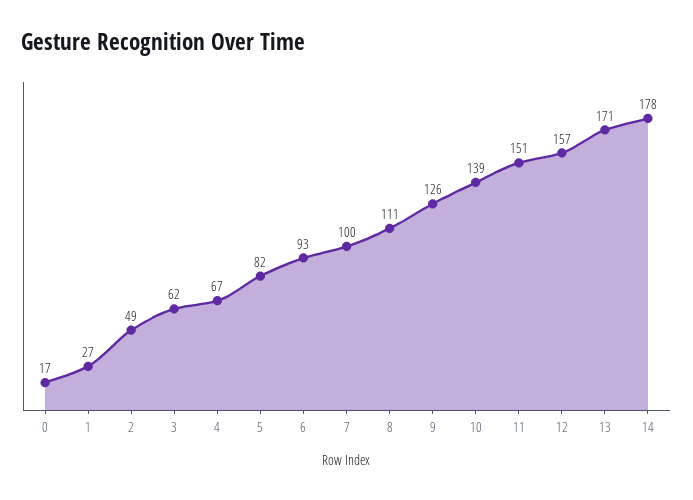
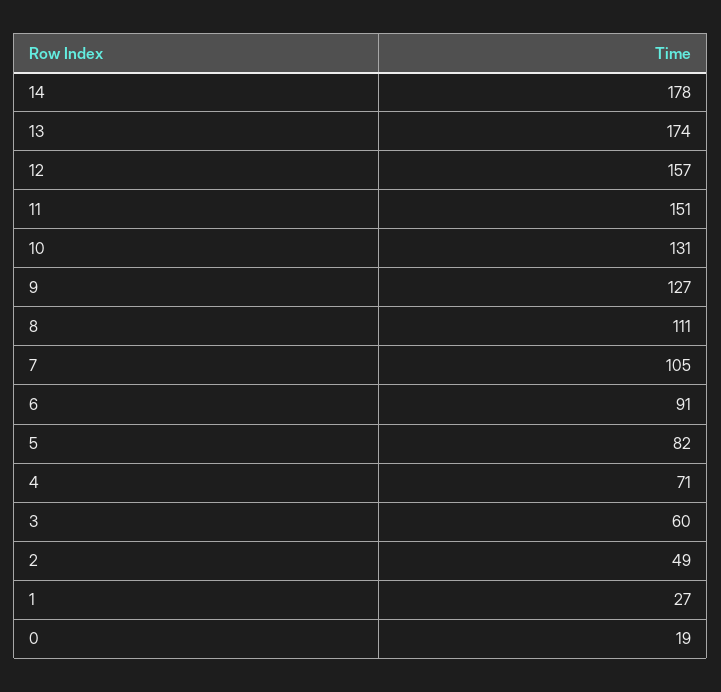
  {
-   "0": 17,
+   "0": 19,
    "1": 27,
    "2": 49,
-   "3": 62,
+   "3": 60,
-   "4": 67,
+   "4": 71,
    "5": 82,
-   "6": 93,
+   "6": 91,
-   "7": 100,
+   "7": 105,
    "8": 111,
-   "9": 126,
+   "9": 127,
-   "10": 139,
+   "10": 131,
    "11": 151,
    "12": 157,
-   "13": 171,
+   "13": 174,
    "14": 178
  }

